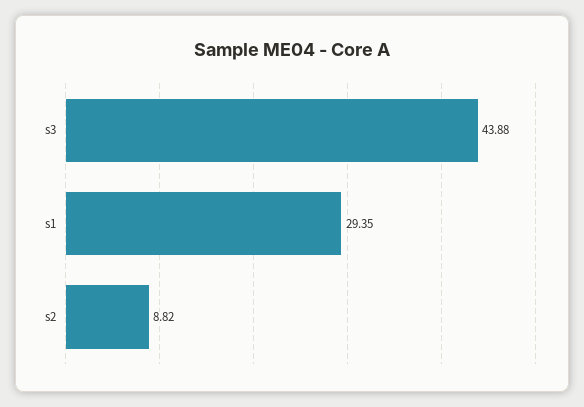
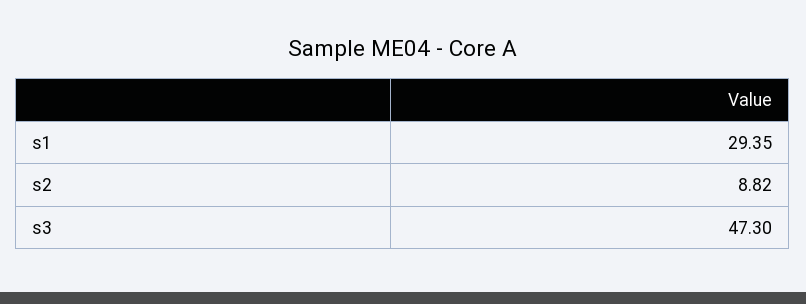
  {
-   "s3": 43.88,
+   "s3": 47.3,
    "s1": 29.35,
    "s2": 8.82
  }

